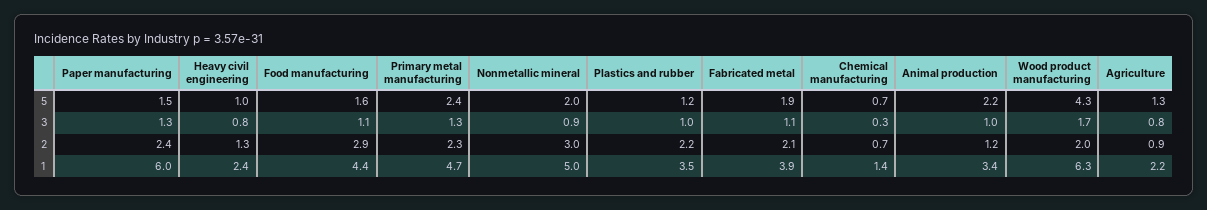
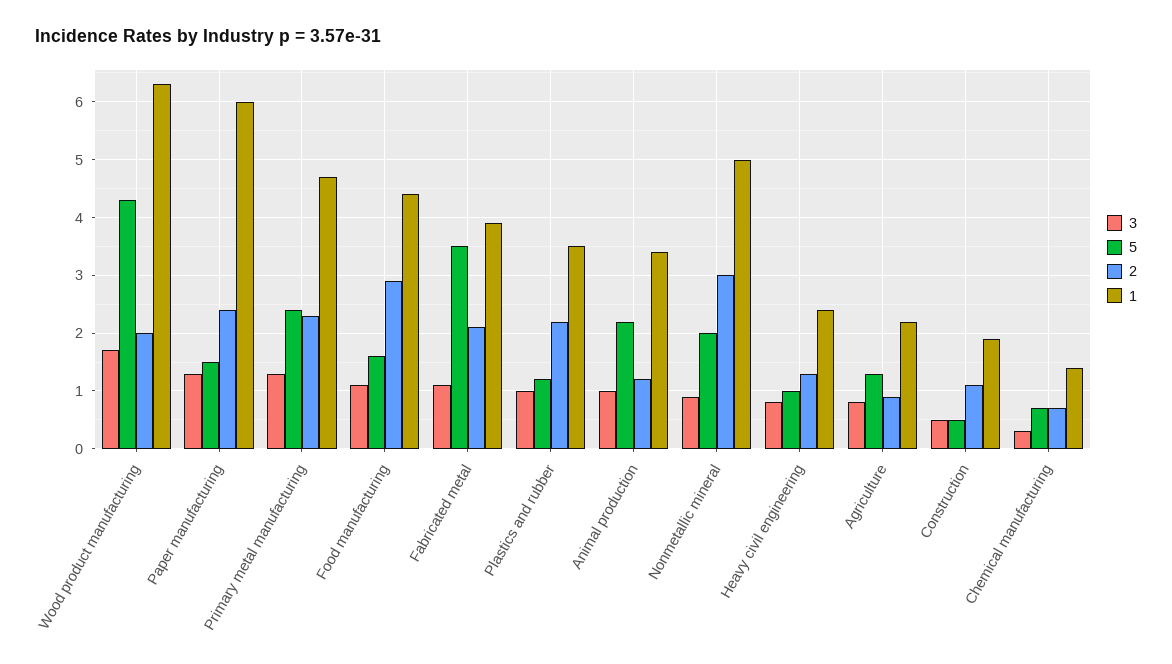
  {
    "5": {
      "Paper manufacturing": 1.5,
      "Heavy civil engineering": 1,
      "Food manufacturing": 1.6,
      "Primary metal manufacturing": 2.4,
      "Nonmetallic mineral": 2,
      "Plastics and rubber": 1.2,
-     "Fabricated metal": 1.9,
+     "Fabricated metal": 3.5,
      "Chemical manufacturing": 0.7,
      "Animal production": 2.2,
      "Wood product manufacturing": 4.3,
-     "Agriculture": 1.3
+     "Agriculture": 1.3,
+     "Construction": 0.5
    },
    "3": {
      "Paper manufacturing": 1.3,
      "Heavy civil engineering": 0.8,
      "Food manufacturing": 1.1,
      "Primary metal manufacturing": 1.3,
      "Nonmetallic mineral": 0.9,
      "Plastics and rubber": 1,
      "Fabricated metal": 1.1,
      "Chemical manufacturing": 0.3,
      "Animal production": 1,
      "Wood product manufacturing": 1.7,
-     "Agriculture": 0.8
+     "Agriculture": 0.8,
+     "Construction": 0.5
    },
    "2": {
      "Paper manufacturing": 2.4,
      "Heavy civil engineering": 1.3,
      "Food manufacturing": 2.9,
      "Primary metal manufacturing": 2.3,
      "Nonmetallic mineral": 3,
      "Plastics and rubber": 2.2,
      "Fabricated metal": 2.1,
      "Chemical manufacturing": 0.7,
      "Animal production": 1.2,
      "Wood product manufacturing": 2,
-     "Agriculture": 0.9
+     "Agriculture": 0.9,
+     "Construction": 1
    },
    "1": {
      "Paper manufacturing": 6,
      "Heavy civil engineering": 2.4,
      "Food manufacturing": 4.4,
      "Primary metal manufacturing": 4.7,
      "Nonmetallic mineral": 5,
      "Plastics and rubber": 3.5,
      "Fabricated metal": 3.9,
      "Chemical manufacturing": 1.4,
      "Animal production": 3.4,
      "Wood product manufacturing": 6.3,
-     "Agriculture": 2.2
+     "Agriculture": 2.2,
+     "Construction": 2
    }
  }

